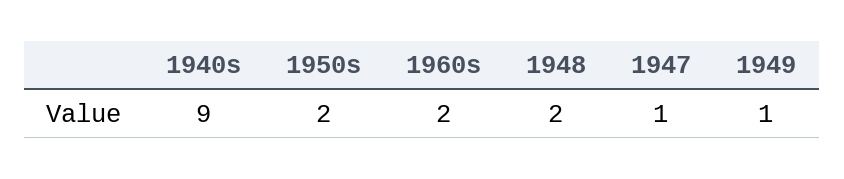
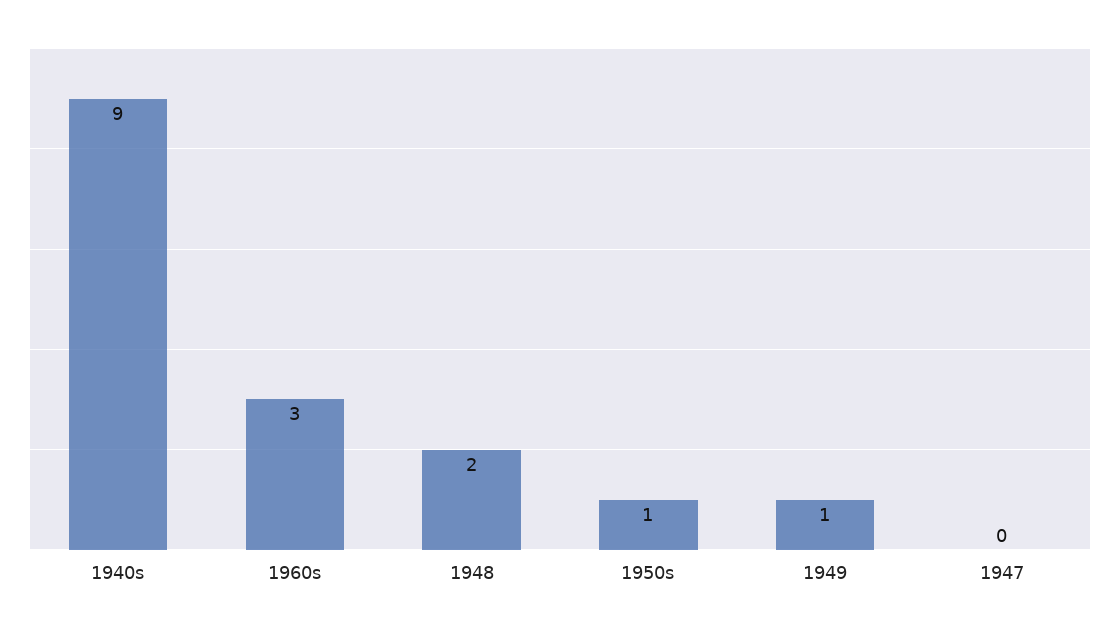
  {
    "1940s": 9,
-   "1950s": 2,
+   "1950s": 1,
-   "1960s": 2,
+   "1960s": 3,
    "1948": 2,
-   "1947": 1,
+   "1947": 0,
    "1949": 1
  }

